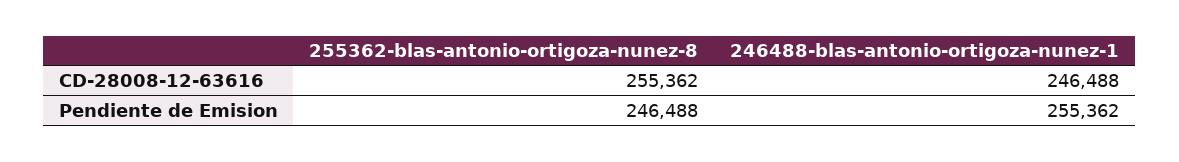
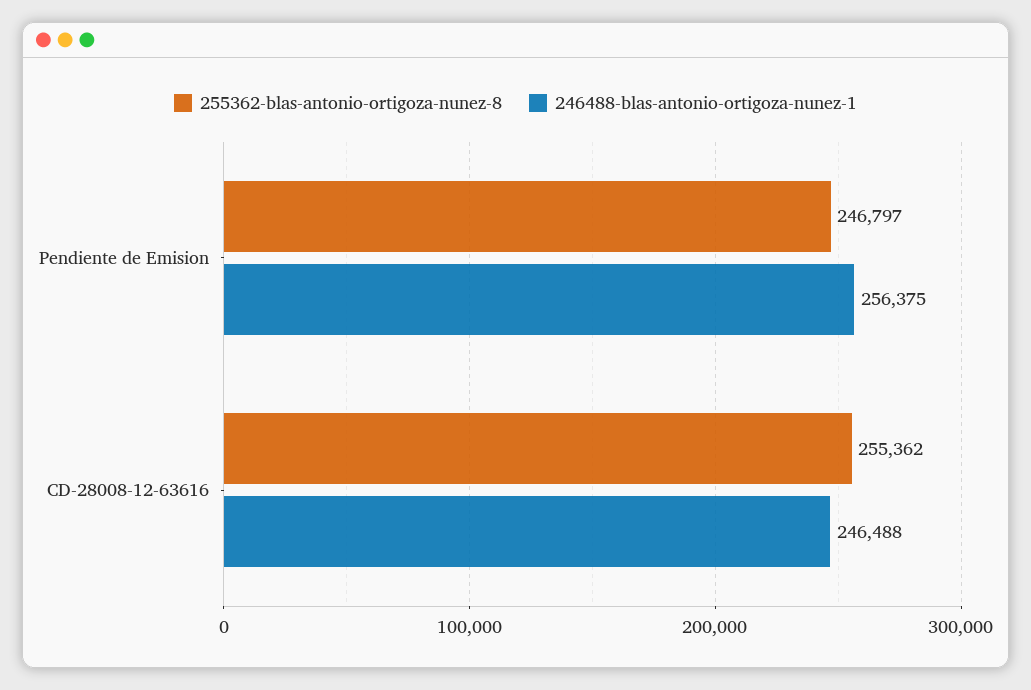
  {
    "255362-blas-antonio-ortigoza-nunez-8": {
      "CD-28008-12-63616": 255362,
-     "Pendiente de Emision": 246488
+     "Pendiente de Emision": 246797
    },
    "246488-blas-antonio-ortigoza-nunez-1": {
      "CD-28008-12-63616": 246488,
-     "Pendiente de Emision": 255362
+     "Pendiente de Emision": 256375
    }
  }

